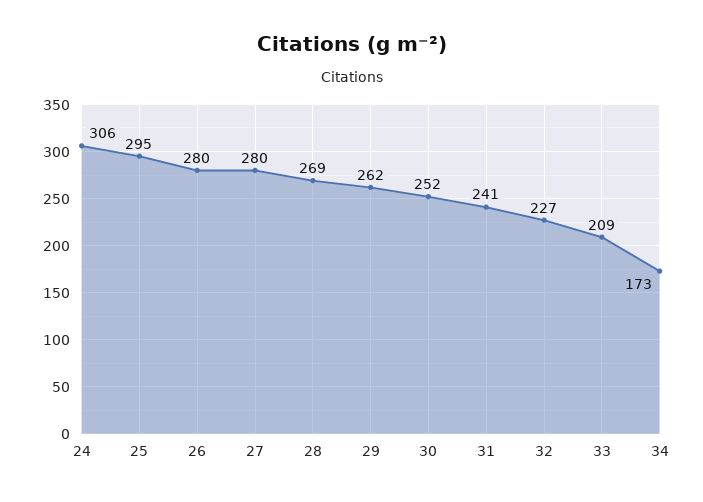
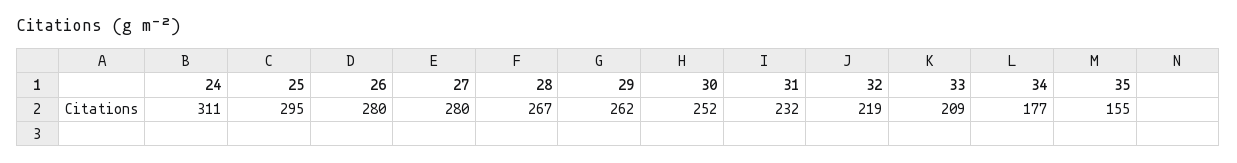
  {
-   "24": 306,
+   "24": 311,
    "25": 295,
    "26": 280,
    "27": 280,
-   "28": 269,
+   "28": 267,
    "29": 262,
    "30": 252,
-   "31": 241,
+   "31": 232,
-   "32": 227,
+   "32": 219,
    "33": 209,
-   "34": 173
+   "34": 177,
+   "35": 155
  }

